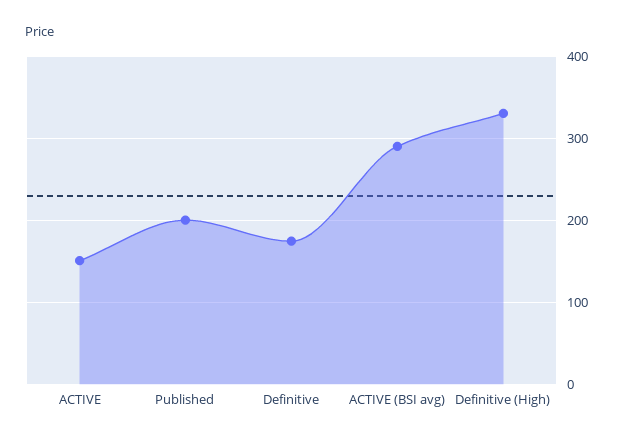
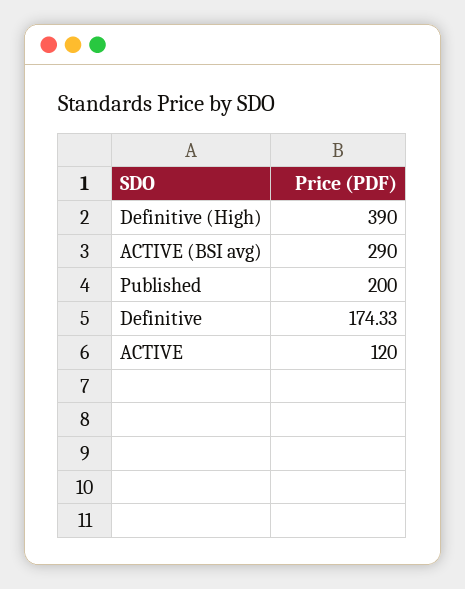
  {
-   "ACTIVE": 150,
+   "ACTIVE": 120,
    "Published": 200,
    "Definitive": 174.33,
    "ACTIVE (BSI avg)": 290,
-   "Definitive (High)": 330
+   "Definitive (High)": 390
  }

